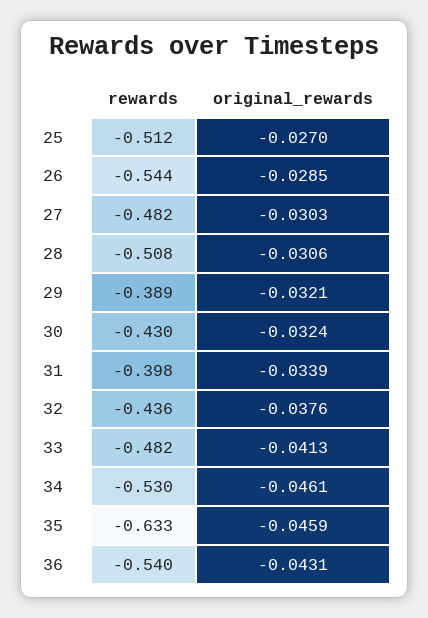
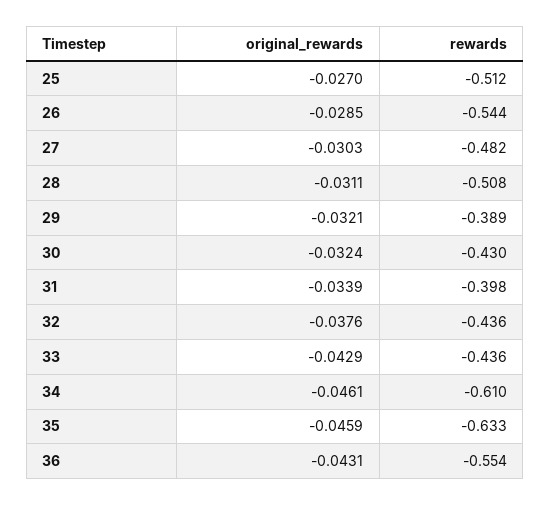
  {
    "rewards": {
      "25": -0.512,
      "26": -0.544,
      "27": -0.482,
      "28": -0.508,
      "29": -0.389,
      "30": -0.43,
      "31": -0.398,
      "32": -0.436,
-     "33": -0.482,
+     "33": -0.436,
-     "34": -0.53,
+     "34": -0.61,
      "35": -0.633,
-     "36": -0.54
+     "36": -0.554
    },
    "original_rewards": {
      "25": -0.027,
      "26": -0.0285,
      "27": -0.0303,
-     "28": -0.0306,
+     "28": -0.0311,
      "29": -0.0321,
      "30": -0.0324,
      "31": -0.0339,
      "32": -0.0376,
-     "33": -0.0413,
+     "33": -0.0429,
      "34": -0.0461,
      "35": -0.0459,
      "36": -0.0431
    }
  }

